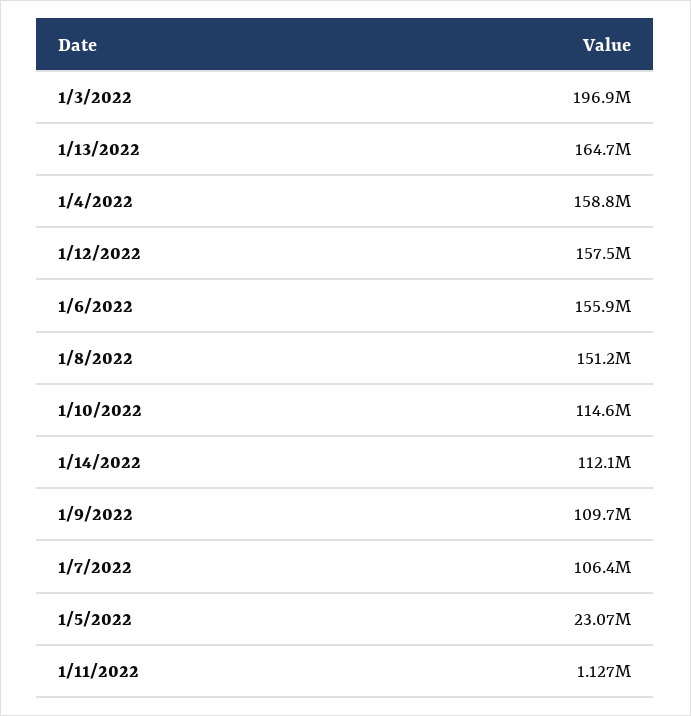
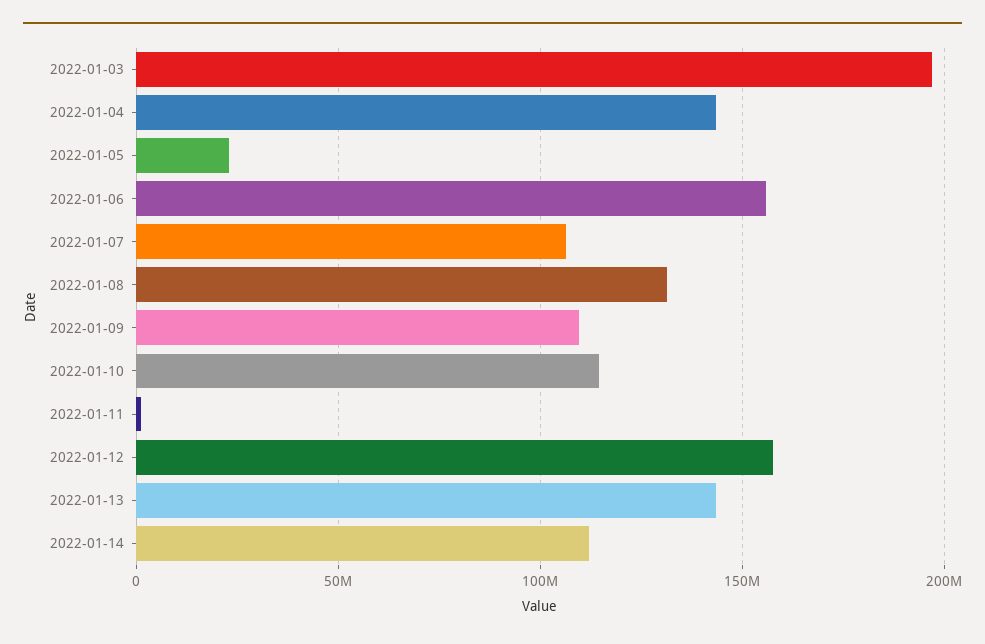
  {
    "1/3/2022": 196900000,
-   "1/13/2022": 164700000,
+   "1/13/2022": 145000000,
-   "1/4/2022": 158800000,
+   "1/4/2022": 145000000,
    "1/12/2022": 157500000,
    "1/6/2022": 155900000,
-   "1/8/2022": 151200000,
+   "1/8/2022": 130000000,
    "1/10/2022": 114600000,
    "1/14/2022": 112100000,
    "1/9/2022": 109700000,
    "1/7/2022": 106400000,
    "1/5/2022": 23070000,
    "1/11/2022": 1127000
  }

